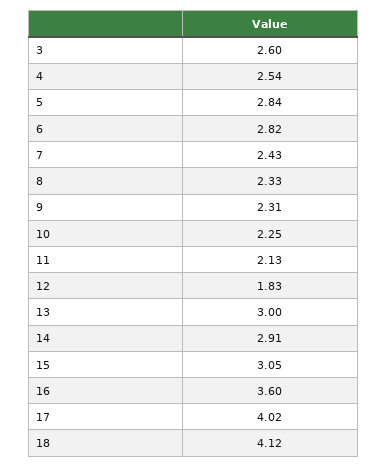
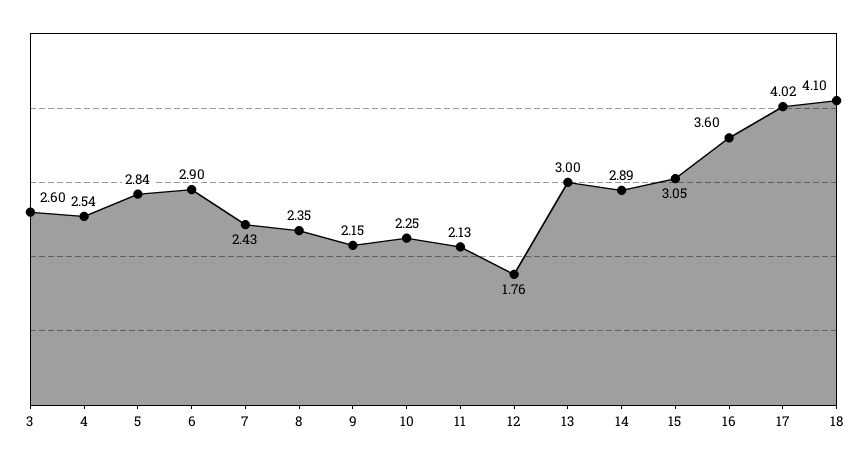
  {
    "3": 2.6,
    "4": 2.54,
    "5": 2.84,
-   "6": 2.82,
+   "6": 2.9,
    "7": 2.43,
-   "8": 2.33,
+   "8": 2.35,
-   "9": 2.31,
+   "9": 2.15,
    "10": 2.25,
    "11": 2.13,
-   "12": 1.83,
+   "12": 1.76,
    "13": 3,
-   "14": 2.91,
+   "14": 2.89,
    "15": 3.05,
    "16": 3.6,
    "17": 4.02,
-   "18": 4.12
+   "18": 4.1
  }

